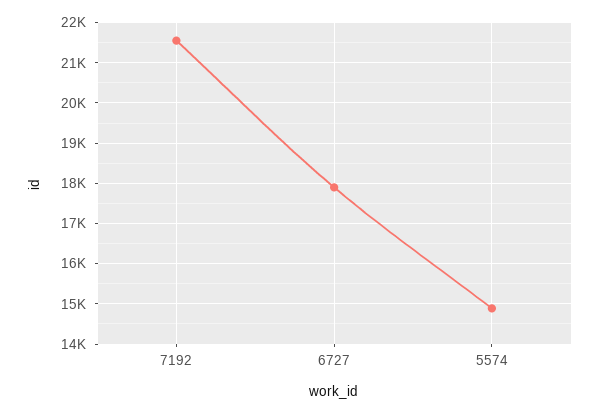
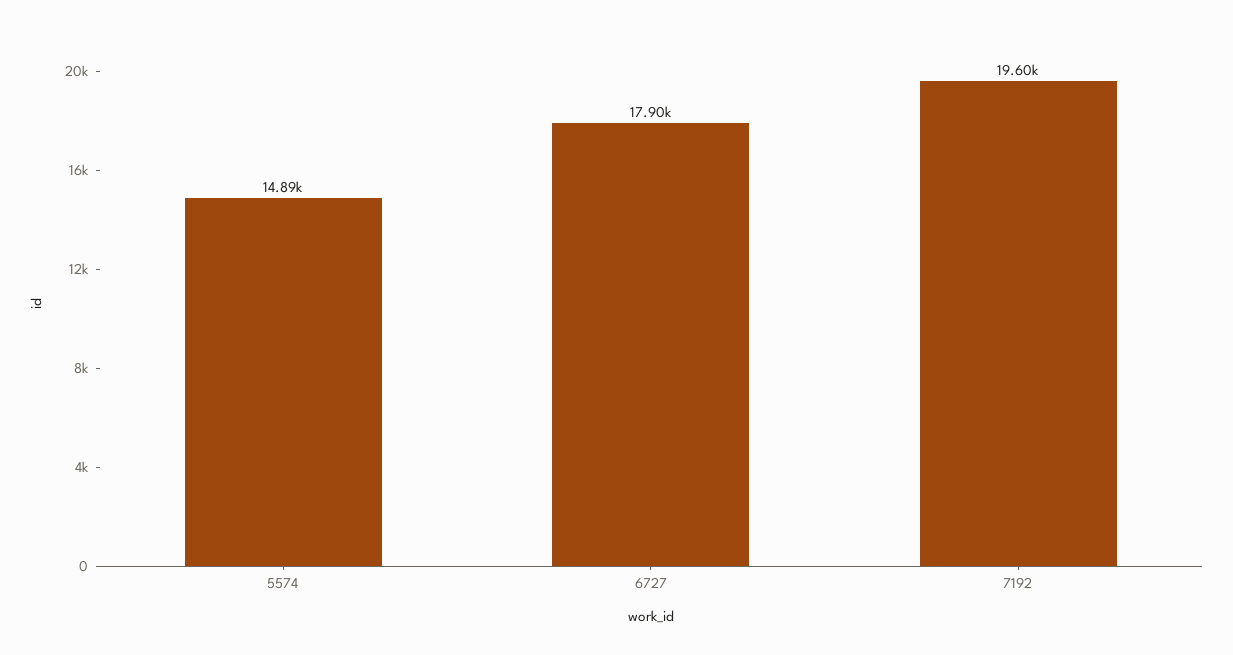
  {
-   "7192": 21600,
+   "7192": 19600,
    "6727": 17900,
    "5574": 14890
  }

